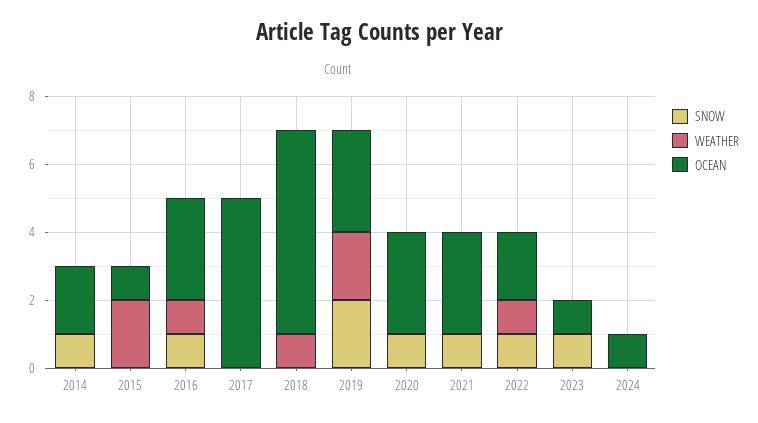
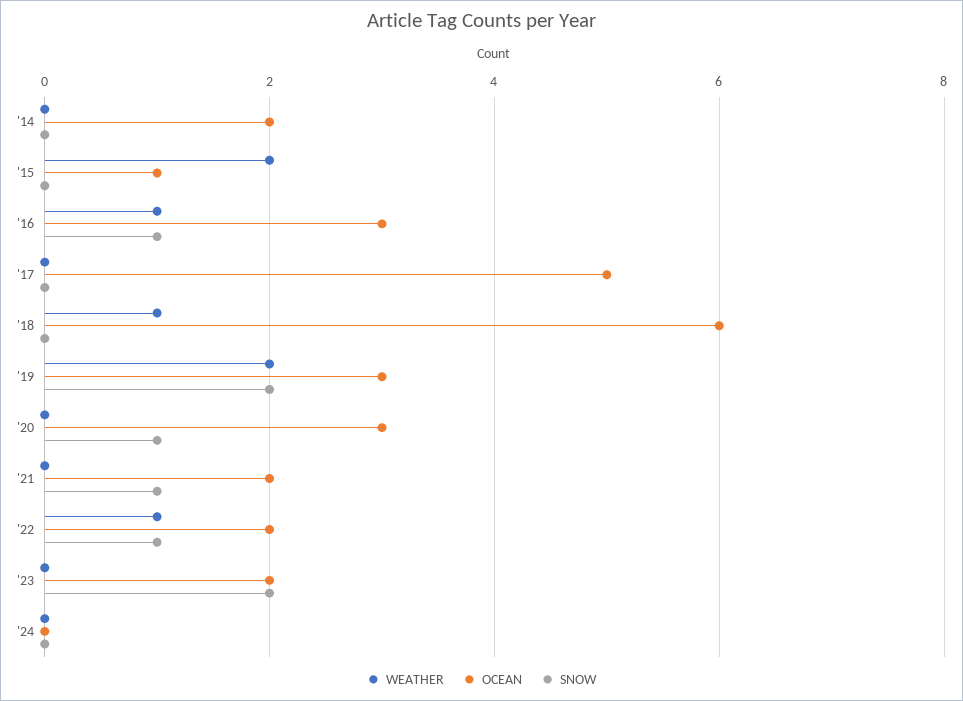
  {
    "SNOW": {
-     "2014": 1,
+     "2014": 0,
      "2015": 0,
      "2016": 1,
      "2017": 0,
      "2018": 0,
      "2019": 2,
      "2020": 1,
      "2021": 1,
      "2022": 1,
-     "2023": 1,
+     "2023": 2,
      "2024": 0
    },
    "WEATHER": {
      "2014": 0,
      "2015": 2,
      "2016": 1,
      "2017": 0,
      "2018": 1,
      "2019": 2,
      "2020": 0,
      "2021": 0,
      "2022": 1,
      "2023": 0,
      "2024": 0
    },
    "OCEAN": {
      "2014": 2,
      "2015": 1,
      "2016": 3,
      "2017": 5,
      "2018": 6,
      "2019": 3,
      "2020": 3,
-     "2021": 3,
+     "2021": 2,
      "2022": 2,
-     "2023": 1,
+     "2023": 2,
-     "2024": 1
+     "2024": 0
    }
  }

